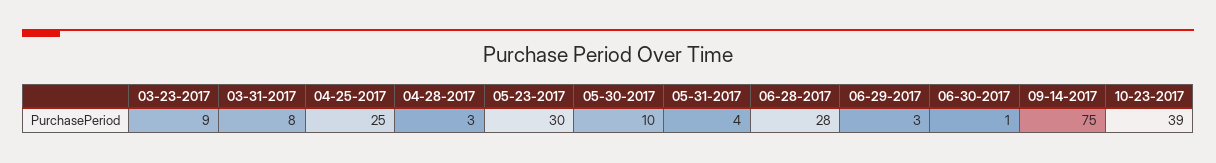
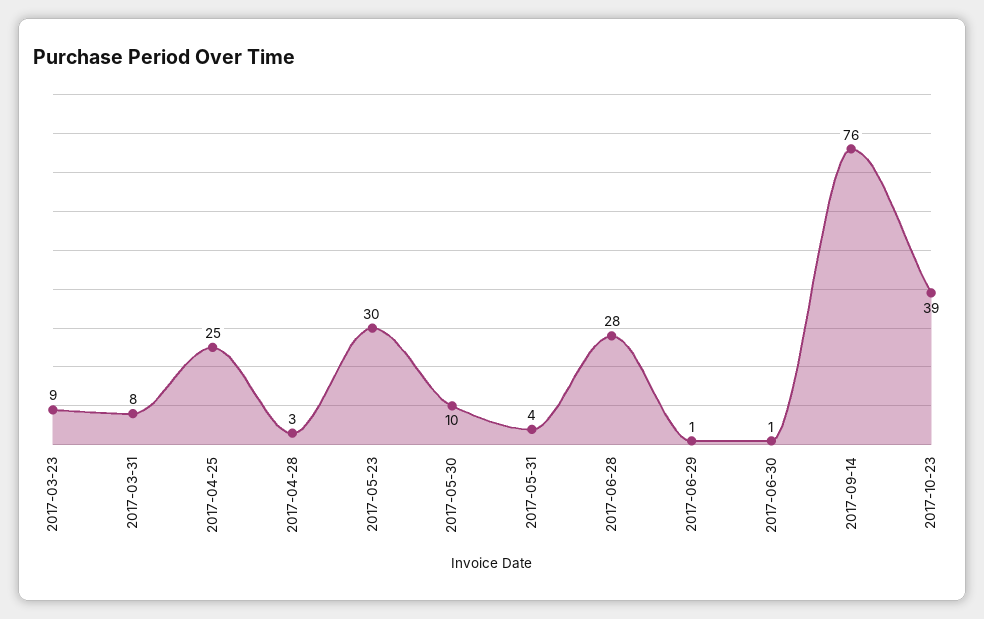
  {
    "03-23-2017": 9,
    "03-31-2017": 8,
    "04-25-2017": 25,
    "04-28-2017": 3,
    "05-23-2017": 30,
    "05-30-2017": 10,
    "05-31-2017": 4,
    "06-28-2017": 28,
-   "06-29-2017": 3,
+   "06-29-2017": 1,
    "06-30-2017": 1,
-   "09-14-2017": 75,
+   "09-14-2017": 76,
    "10-23-2017": 39
  }

